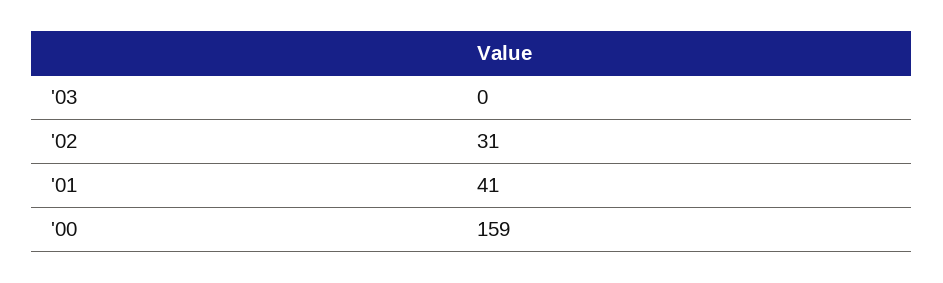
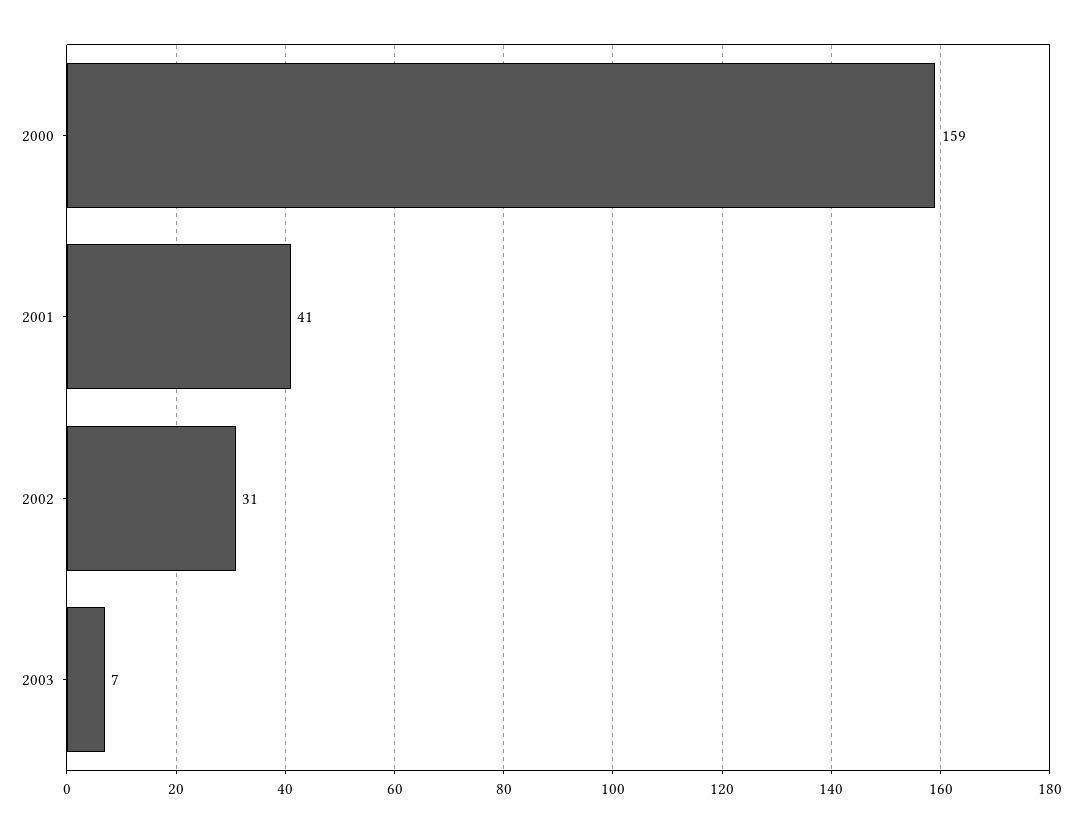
  {
-   "'03": 0,
+   "'03": 7,
    "'02": 31,
    "'01": 41,
    "'00": 159
  }

